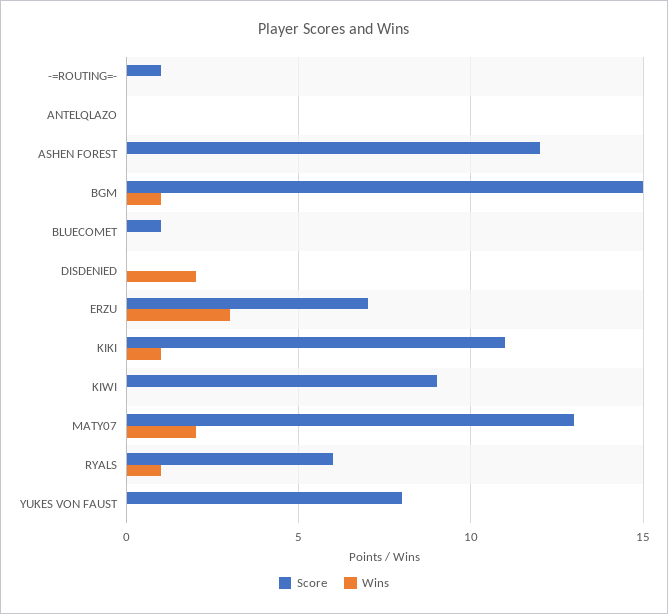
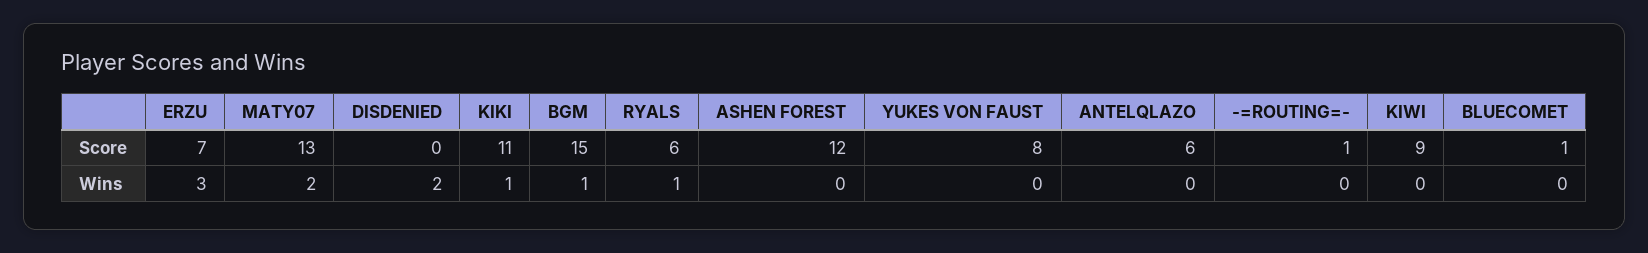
  {
    "Score": {
      "-=ROUTING=-": 1,
-     "ANTELQLAZO": 0,
+     "ANTELQLAZO": 6,
      "ASHEN FOREST": 12,
      "BGM": 15,
      "BLUECOMET": 1,
      "DISDENIED": 0,
      "ERZU": 7,
      "KIKI": 11,
      "KIWI": 9,
      "MATY07": 13,
      "RYALS": 6,
      "YUKES VON FAUST": 8
    },
    "Wins": {
      "-=ROUTING=-": 0,
      "ANTELQLAZO": 0,
      "ASHEN FOREST": 0,
      "BGM": 1,
      "BLUECOMET": 0,
      "DISDENIED": 2,
      "ERZU": 3,
      "KIKI": 1,
      "KIWI": 0,
      "MATY07": 2,
      "RYALS": 1,
      "YUKES VON FAUST": 0
    }
  }

